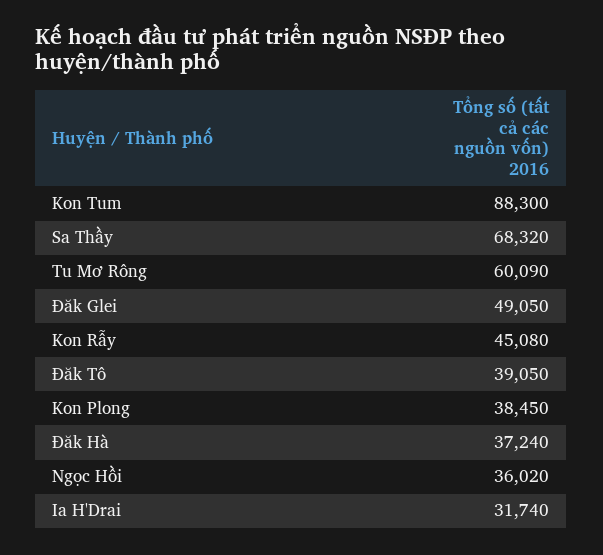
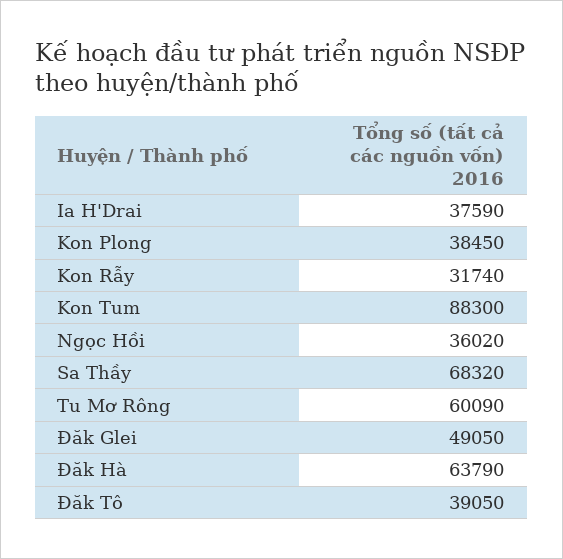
  {
    "Kon Tum": 88300,
    "Sa Thầy": 68320,
    "Tu Mơ Rông": 60090,
    "Đăk Glei": 49050,
-   "Kon Rẫy": 45080,
+   "Kon Rẫy": 31740,
    "Đăk Tô": 39050,
    "Kon Plong": 38450,
-   "Đăk Hà": 37240,
+   "Đăk Hà": 63790,
    "Ngọc Hồi": 36020,
-   "Ia H'Drai": 31740
+   "Ia H'Drai": 37590
  }

